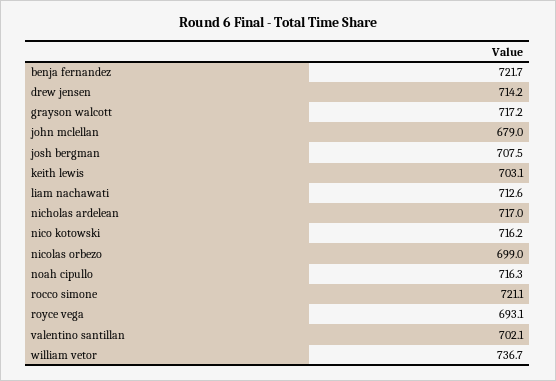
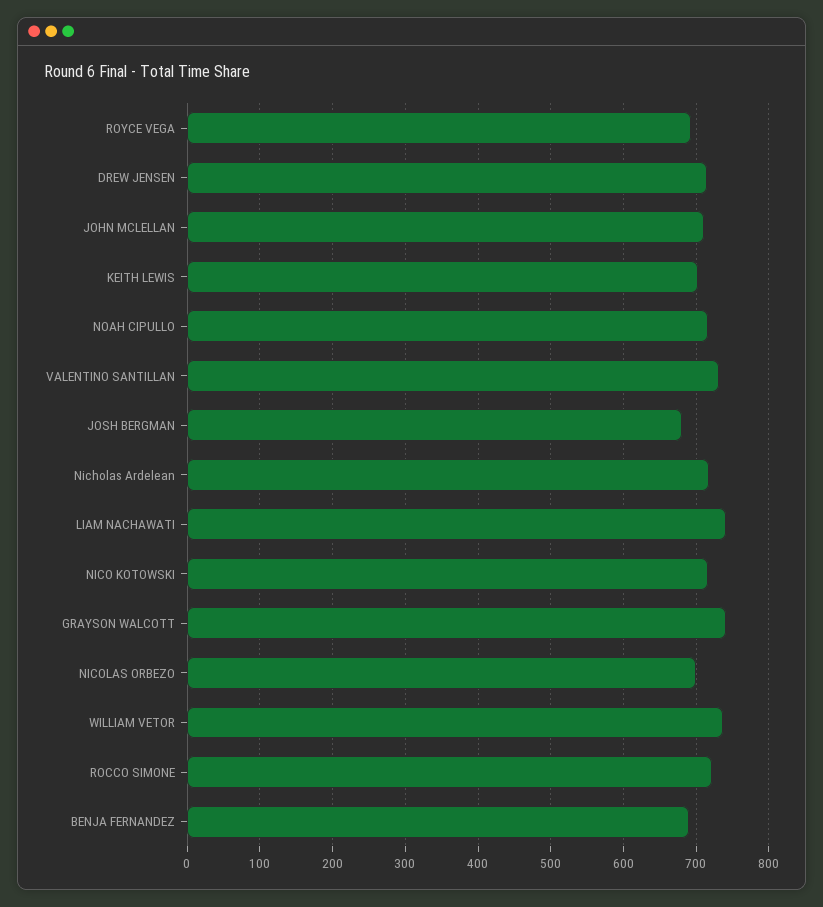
  {
-   "benja fernandez": 721.7,
+   "benja fernandez": 690,
    "drew jensen": 714.2,
-   "grayson walcott": 717.2,
+   "grayson walcott": 740,
-   "john mclellan": 679,
+   "john mclellan": 710,
-   "josh bergman": 707.5,
+   "josh bergman": 680,
    "keith lewis": 703.1,
-   "liam nachawati": 712.6,
+   "liam nachawati": 740,
    "nicholas ardelean": 717,
    "nico kotowski": 716.2,
    "nicolas orbezo": 699,
    "noah cipullo": 716.3,
    "rocco simone": 721.1,
    "royce vega": 693.1,
-   "valentino santillan": 702.1,
+   "valentino santillan": 730,
    "william vetor": 736.7
  }

